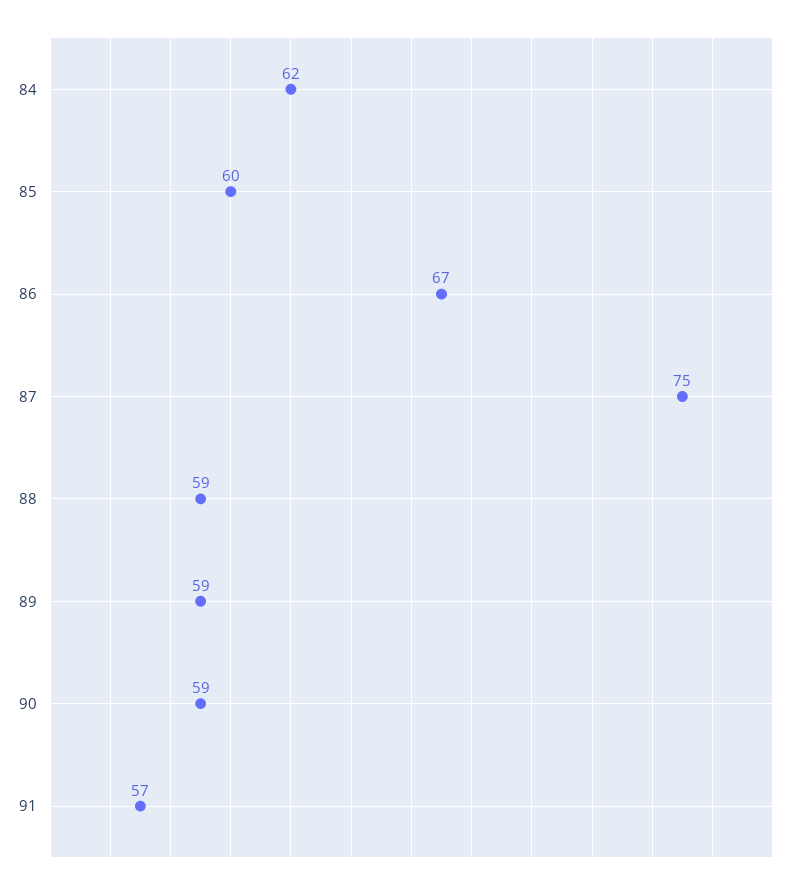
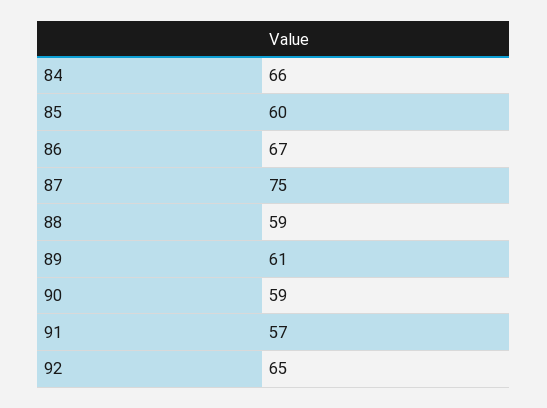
  {
-   "84": 62,
+   "84": 66,
    "85": 60,
    "86": 67,
    "87": 75,
    "88": 59,
-   "89": 59,
+   "89": 61,
    "90": 59,
-   "91": 57
+   "91": 57,
+   "92": 65
  }

